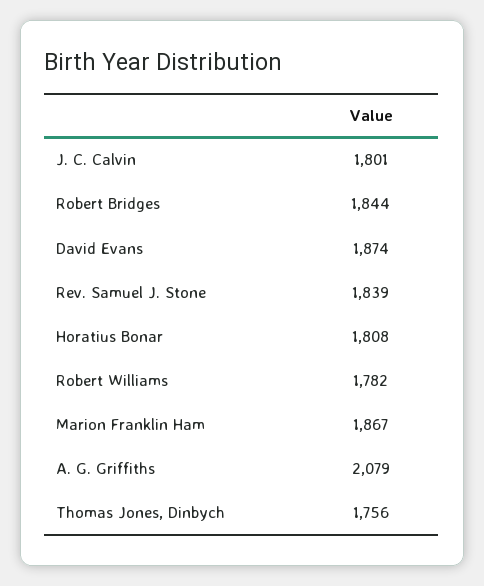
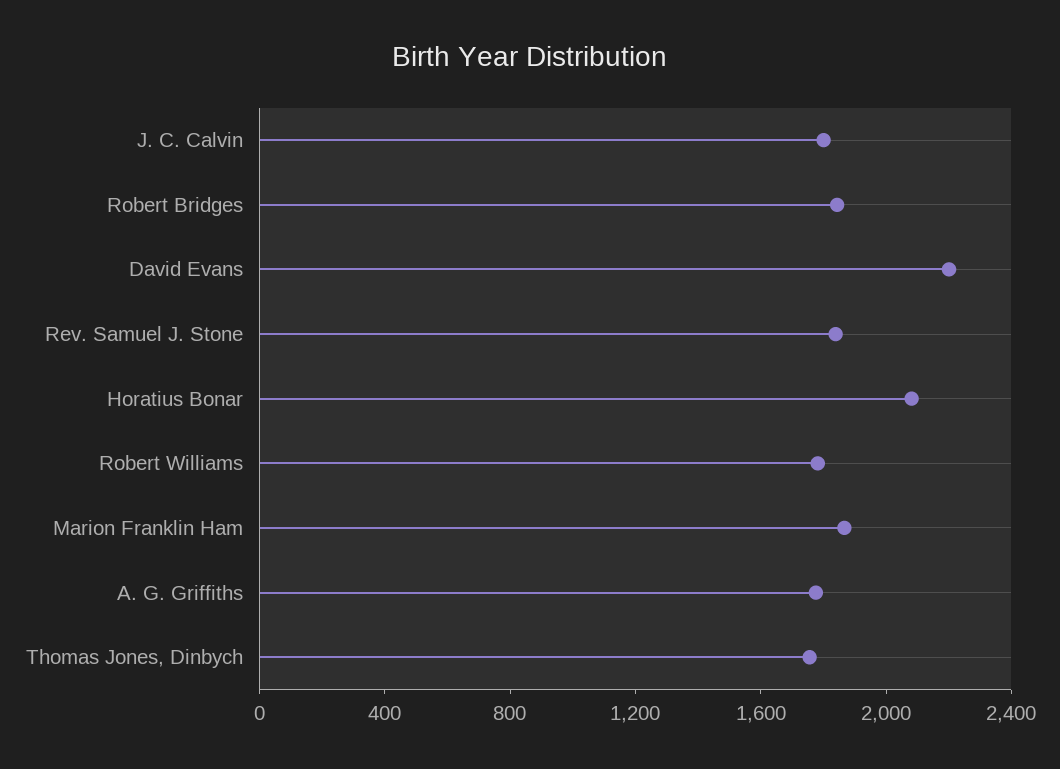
  {
    "J. C. Calvin": 1801,
    "Robert Bridges": 1844,
-   "David Evans": 1874,
+   "David Evans": 2200,
    "Rev. Samuel J. Stone": 1839,
-   "Horatius Bonar": 1808,
+   "Horatius Bonar": 2100,
    "Robert Williams": 1782,
    "Marion Franklin Ham": 1867,
-   "A. G. Griffiths": 2079,
+   "A. G. Griffiths": 1800,
    "Thomas Jones, Dinbych": 1756
  }

